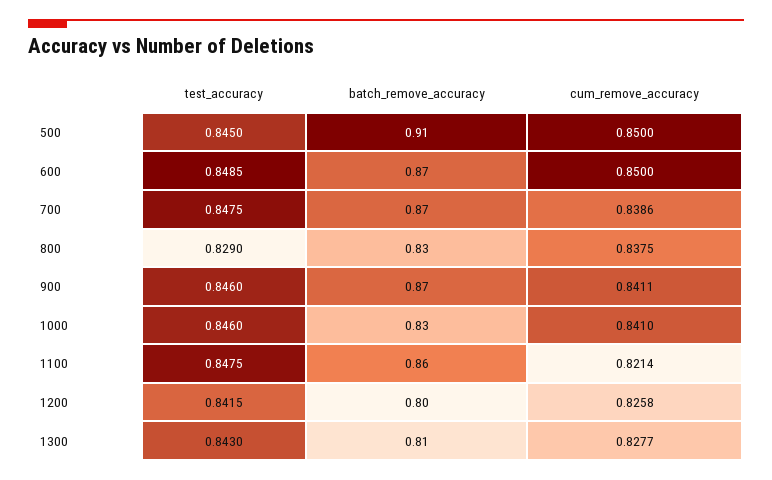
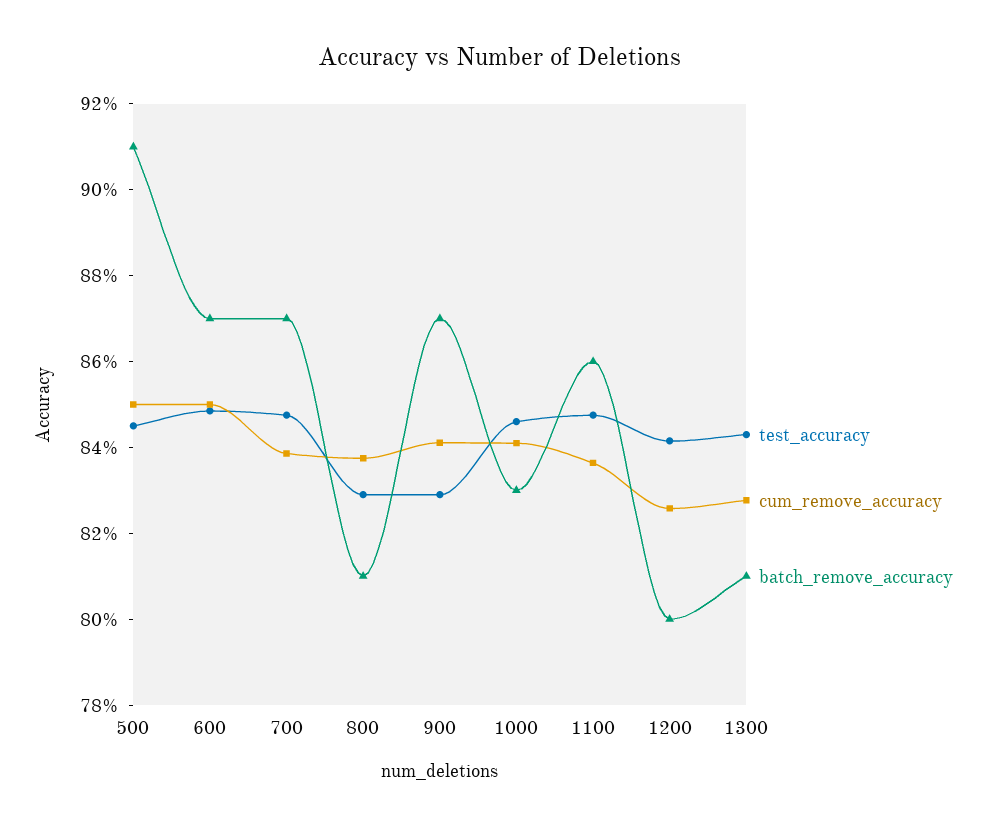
  {
    "test_accuracy": {
      "500": 0.845,
      "600": 0.8485,
      "700": 0.8475,
      "800": 0.829,
-     "900": 0.846,
+     "900": 0.83,
      "1000": 0.846,
      "1100": 0.8475,
      "1200": 0.8415,
      "1300": 0.843
    },
    "batch_remove_accuracy": {
      "500": 0.91,
      "600": 0.87,
      "700": 0.87,
-     "800": 0.83,
+     "800": 0.81,
      "900": 0.87,
      "1000": 0.83,
      "1100": 0.86,
      "1200": 0.8,
      "1300": 0.81
    },
    "cum_remove_accuracy": {
      "500": 0.85,
      "600": 0.85,
      "700": 0.8386,
      "800": 0.8375,
      "900": 0.8411,
      "1000": 0.841,
-     "1100": 0.8214,
+     "1100": 0.835,
      "1200": 0.8258,
      "1300": 0.8277
    }
  }

